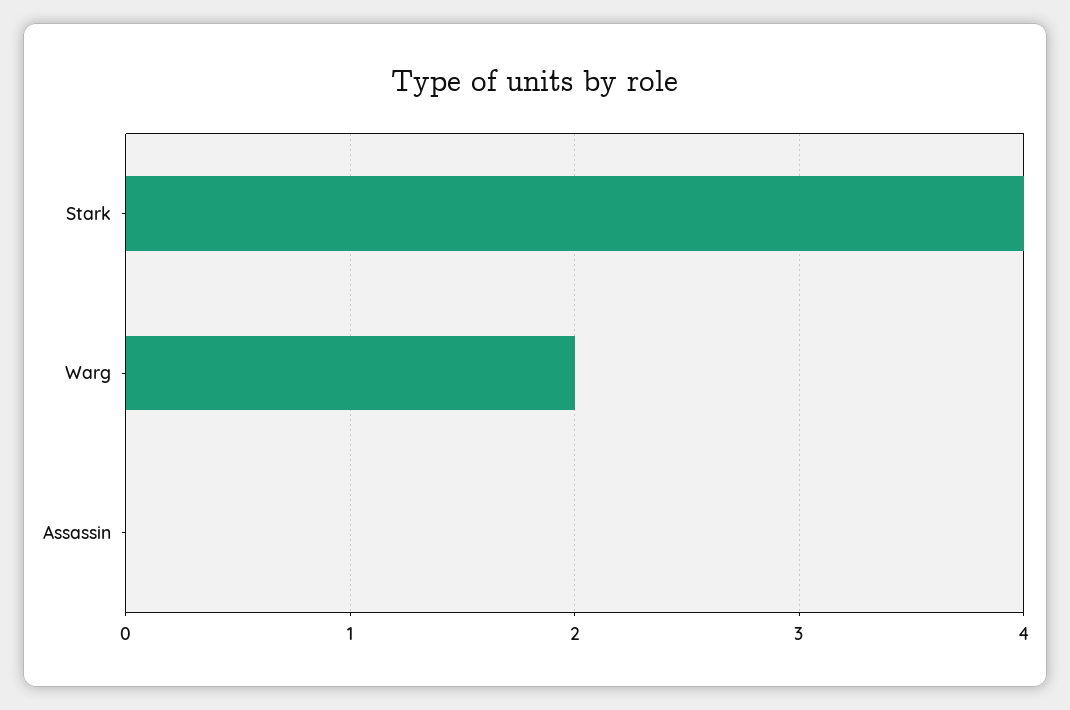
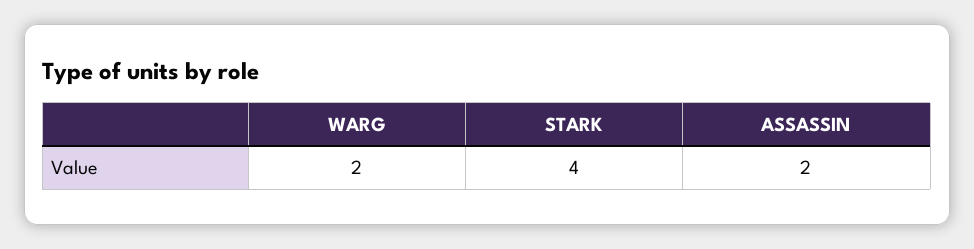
  {
    "Stark": 4,
    "Warg": 2,
-   "Assassin": 0
+   "Assassin": 2
  }

